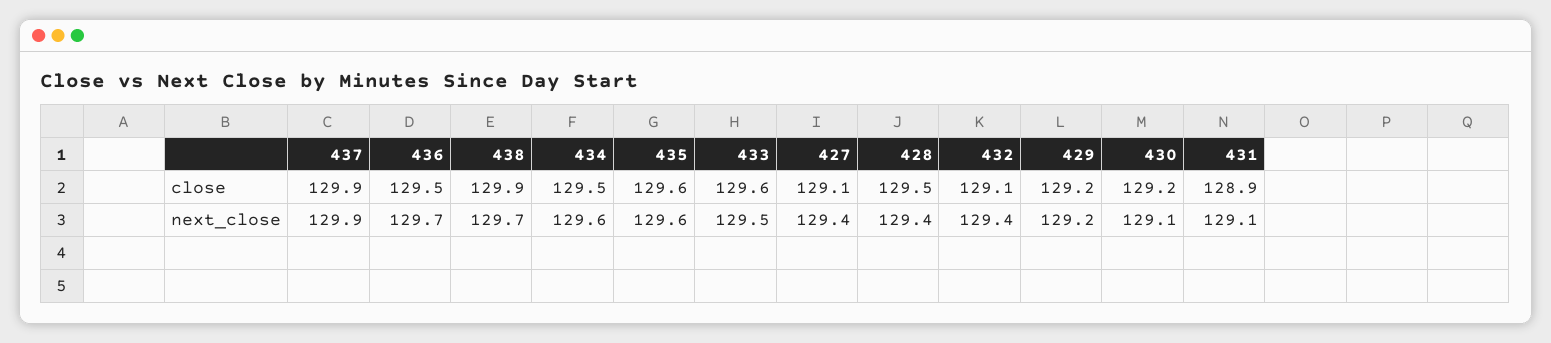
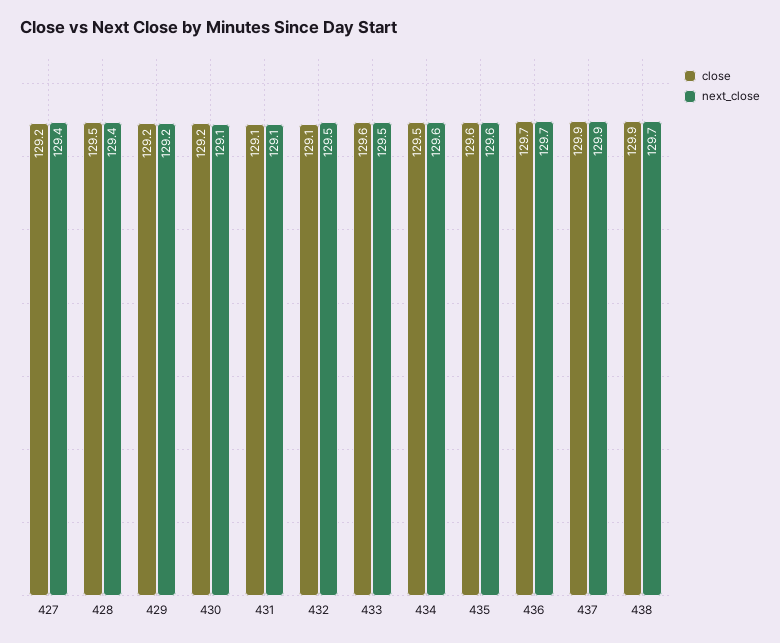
  {
    "close": {
      "437": 129.9,
-     "436": 129.5,
+     "436": 129.7,
      "438": 129.9,
      "434": 129.5,
      "435": 129.6,
      "433": 129.6,
-     "427": 129.1,
+     "427": 129.2,
      "428": 129.5,
      "432": 129.1,
      "429": 129.2,
      "430": 129.2,
-     "431": 128.9
+     "431": 129.1
    },
    "next_close": {
      "437": 129.9,
      "436": 129.7,
      "438": 129.7,
      "434": 129.6,
      "435": 129.6,
      "433": 129.5,
      "427": 129.4,
      "428": 129.4,
-     "432": 129.4,
+     "432": 129.5,
      "429": 129.2,
      "430": 129.1,
      "431": 129.1
    }
  }

